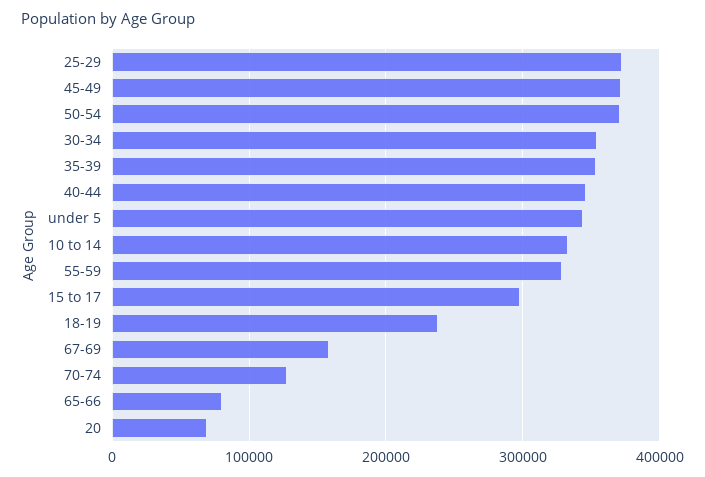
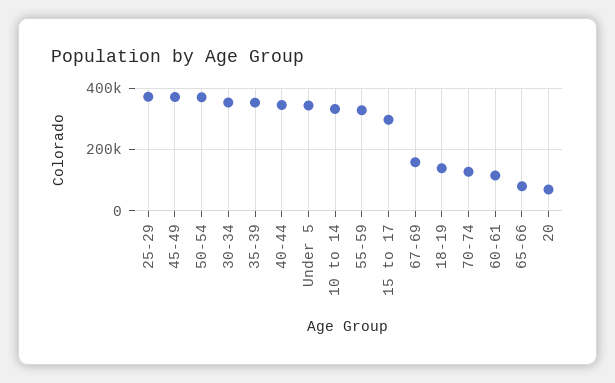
  {
    "25-29": 370000,
    "45-49": 370000,
    "50-54": 370000,
    "30-34": 350000,
    "35-39": 350000,
    "40-44": 350000,
    "under 5": 340000,
    "10 to 14": 330000,
    "55-59": 330000,
    "15 to 17": 300000,
-   "18-19": 240000,
+   "18-19": 140000,
    "67-69": 160000,
    "70-74": 130000,
    "65-66": 80000,
-   "20": 70000
+   "20": 70000,
+   "60-61": 120000
  }

